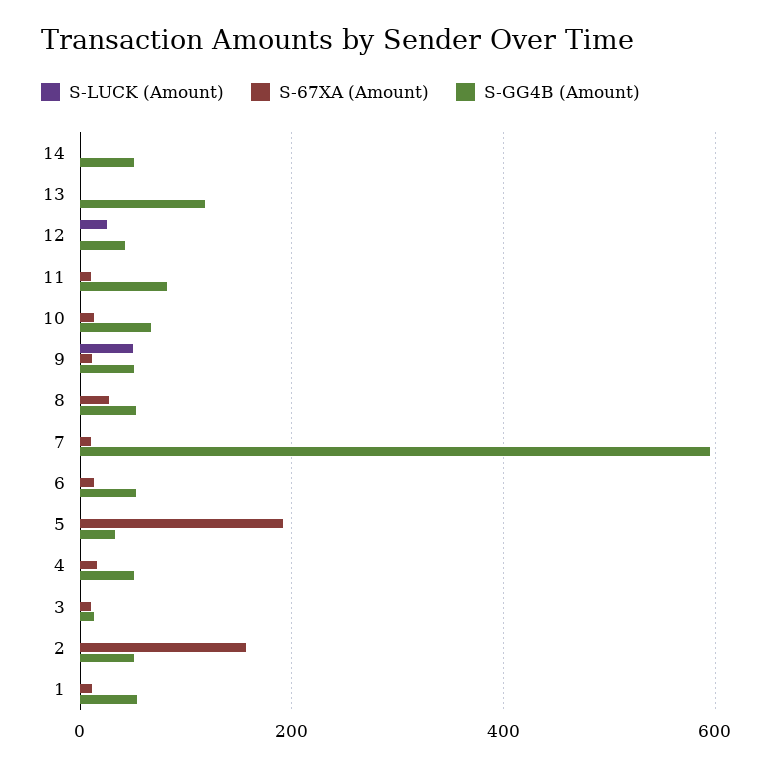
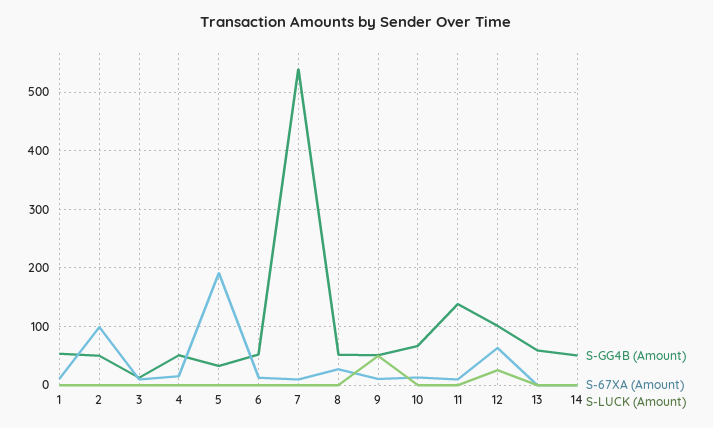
  {
    "S-LUCK (Amount)": {
      "14": 0,
      "13": 0,
      "12": 20,
      "11": 0,
      "10": 0,
      "9": 60,
      "8": 0,
      "7": 0,
      "6": 0,
      "5": 0,
      "4": 0,
      "3": 0,
      "2": 0,
      "1": 0
    },
    "S-67XA (Amount)": {
      "14": 0,
      "13": 0,
-     "12": 0,
+     "12": 60,
      "11": 20,
      "10": 20,
      "9": 20,
      "8": 20,
      "7": 20,
      "6": 20,
      "5": 200,
      "4": 20,
      "3": 20,
-     "2": 160,
+     "2": 100,
      "1": 20
    },
    "S-GG4B (Amount)": {
      "14": 60,
-     "13": 120,
+     "13": 60,
-     "12": 40,
+     "12": 100,
-     "11": 80,
+     "11": 140,
      "10": 60,
      "9": 60,
      "8": 60,
-     "7": 600,
+     "7": 540,
      "6": 60,
      "5": 40,
      "4": 60,
      "3": 20,
      "2": 60,
      "1": 60
    }
  }

